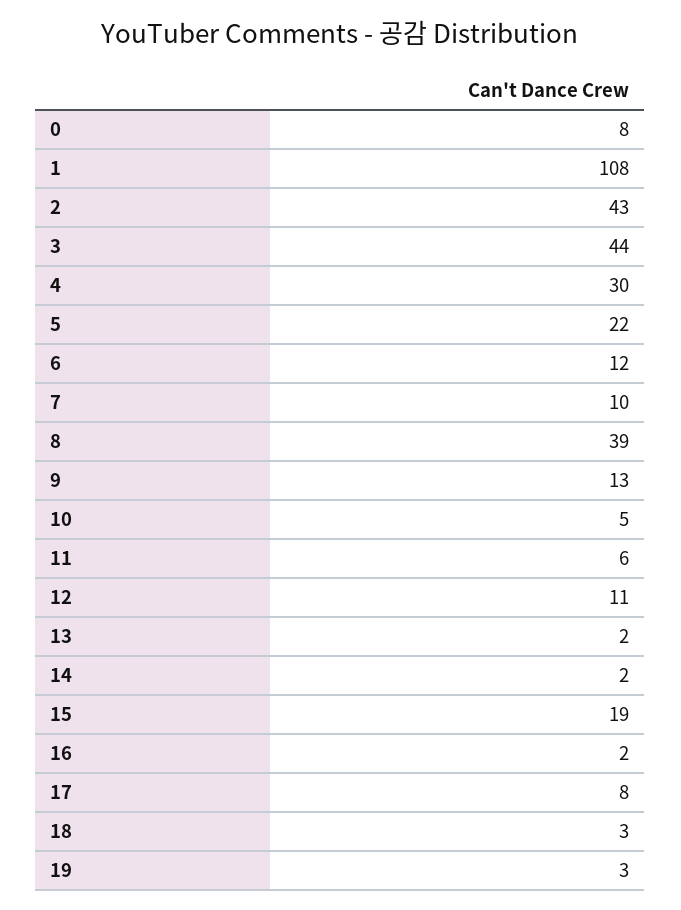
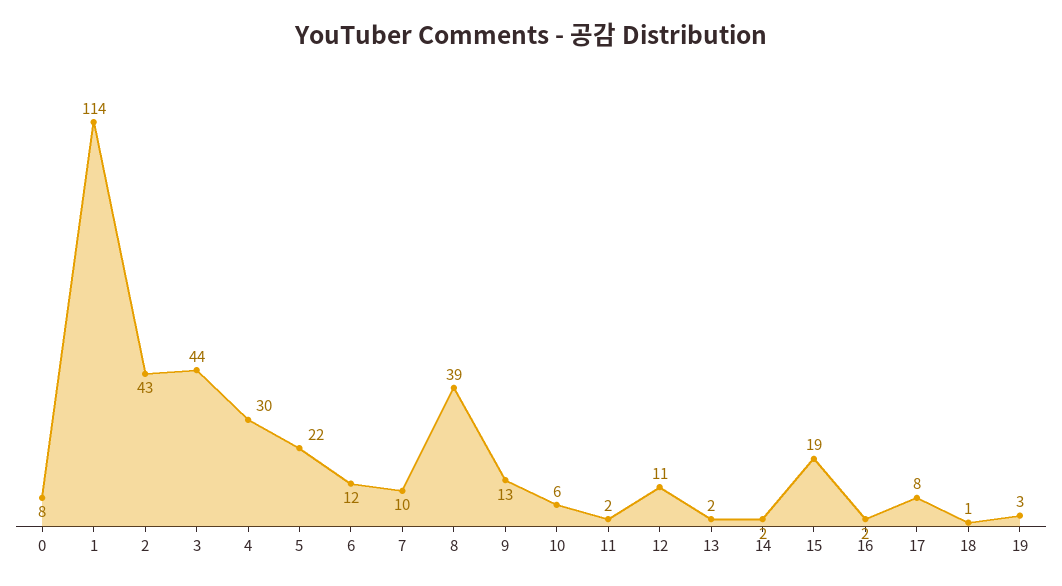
  {
    "0": 8,
-   "1": 108,
+   "1": 114,
    "2": 43,
    "3": 44,
    "4": 30,
    "5": 22,
    "6": 12,
    "7": 10,
    "8": 39,
    "9": 13,
-   "10": 5,
+   "10": 6,
-   "11": 6,
+   "11": 2,
    "12": 11,
    "13": 2,
    "14": 2,
    "15": 19,
    "16": 2,
    "17": 8,
-   "18": 3,
+   "18": 1,
    "19": 3
  }

